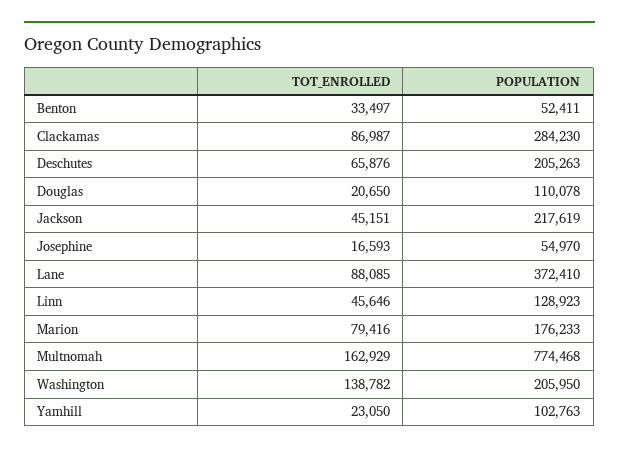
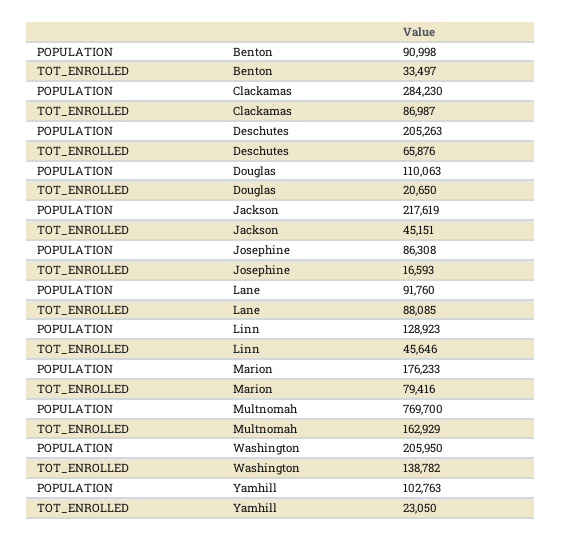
  {
    "TOT_ENROLLED": {
      "Benton": 33497,
      "Clackamas": 86987,
      "Deschutes": 65876,
      "Douglas": 20650,
      "Jackson": 45151,
      "Josephine": 16593,
      "Lane": 88085,
      "Linn": 45646,
      "Marion": 79416,
      "Multnomah": 162929,
      "Washington": 138782,
      "Yamhill": 23050
    },
    "POPULATION": {
-     "Benton": 52411,
+     "Benton": 90998,
      "Clackamas": 284230,
      "Deschutes": 205263,
-     "Douglas": 110078,
+     "Douglas": 110063,
      "Jackson": 217619,
-     "Josephine": 54970,
+     "Josephine": 86308,
-     "Lane": 372410,
+     "Lane": 91760,
      "Linn": 128923,
      "Marion": 176233,
-     "Multnomah": 774468,
+     "Multnomah": 769700,
      "Washington": 205950,
      "Yamhill": 102763
    }
  }

